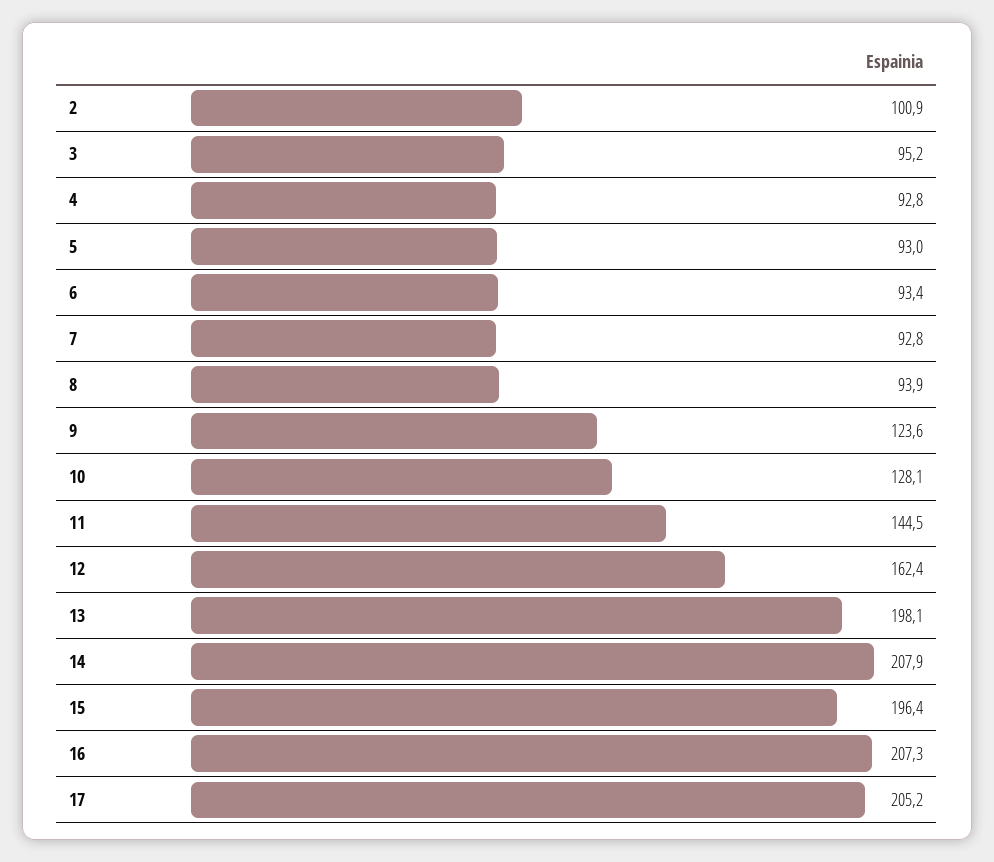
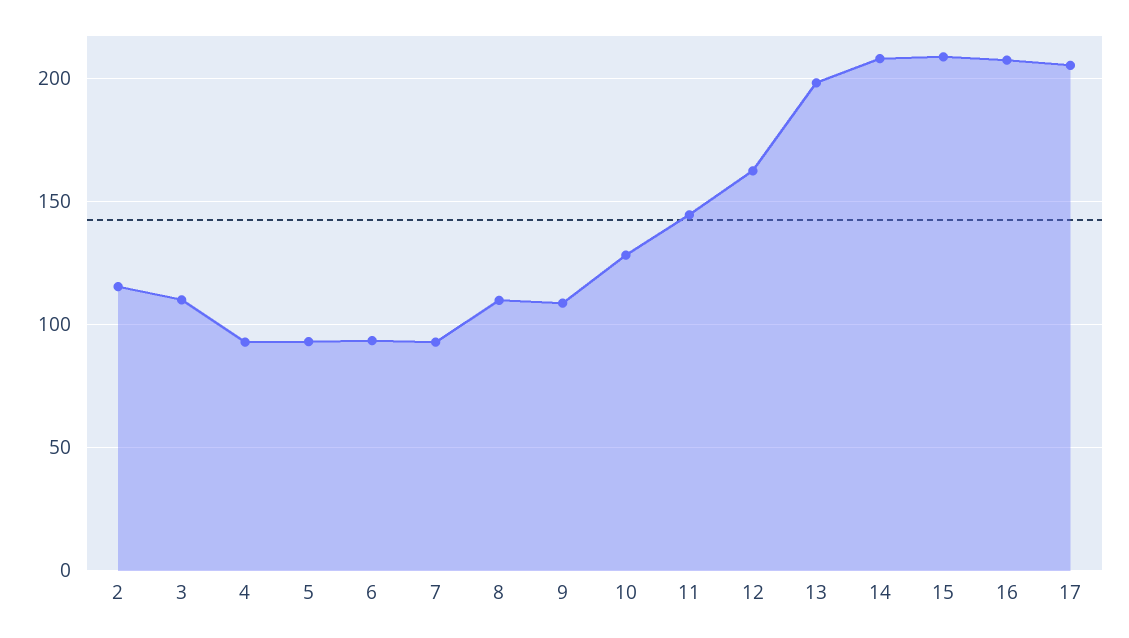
  {
-   "2": 100.9,
+   "2": 115,
-   "3": 95.2,
+   "3": 110,
    "4": 92.8,
    "5": 93,
    "6": 93.4,
    "7": 92.8,
-   "8": 93.9,
+   "8": 110,
-   "9": 123.6,
+   "9": 110,
    "10": 128.1,
    "11": 144.5,
    "12": 162.4,
    "13": 198.1,
    "14": 207.9,
-   "15": 196.4,
+   "15": 210,
    "16": 207.3,
    "17": 205.2
  }

